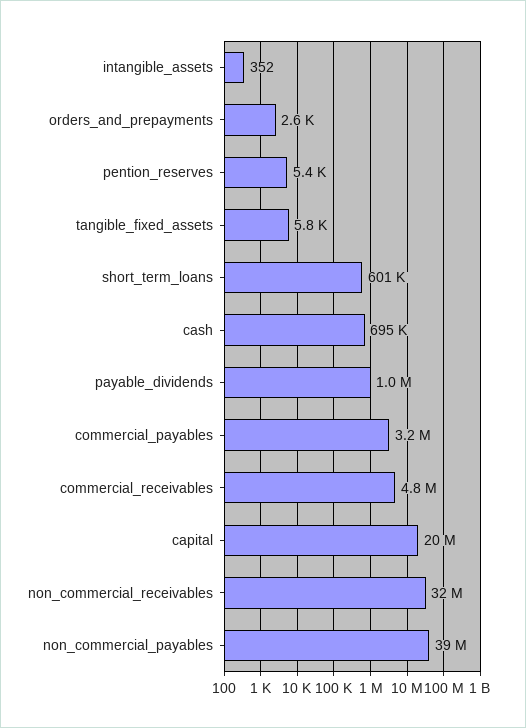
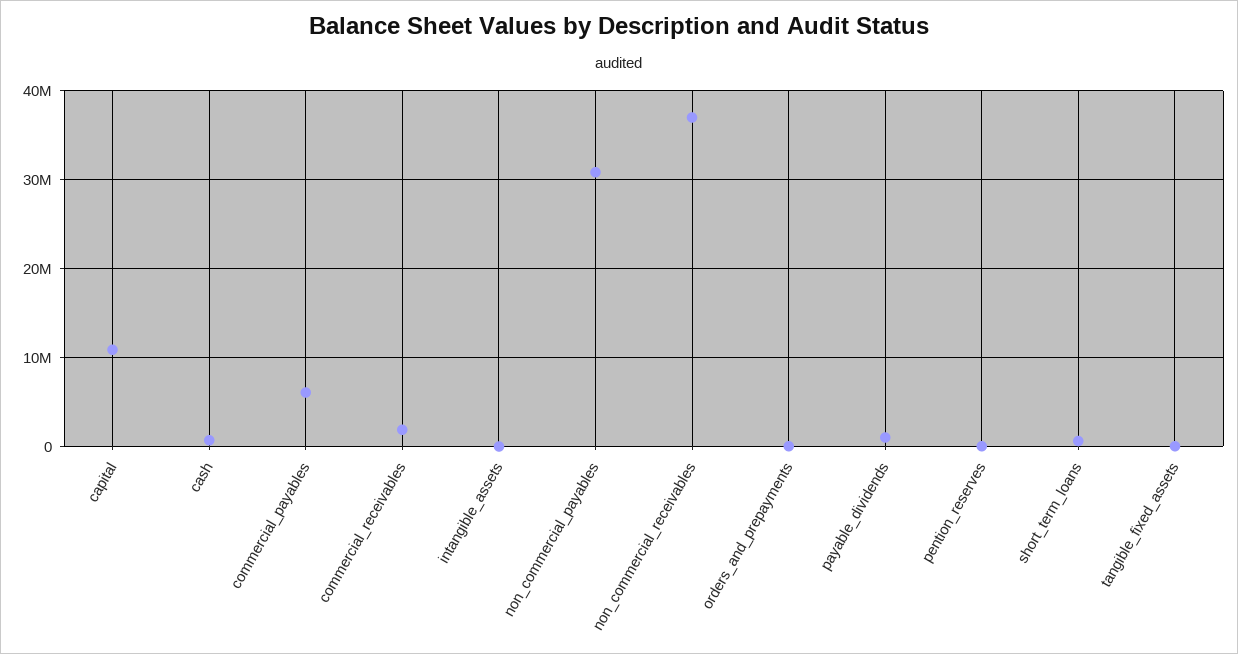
  {
    "intangible_assets": 352,
    "orders_and_prepayments": 2600,
    "pention_reserves": 5400,
    "tangible_fixed_assets": 5800,
    "short_term_loans": 601000,
    "cash": 695000,
    "payable_dividends": 1000000,
-   "commercial_payables": 3200000,
+   "commercial_payables": 6000000,
-   "commercial_receivables": 4800000,
+   "commercial_receivables": 2000000,
-   "capital": 20000000,
+   "capital": 11000000,
-   "non_commercial_receivables": 32000000,
+   "non_commercial_receivables": 37000000,
-   "non_commercial_payables": 39000000
+   "non_commercial_payables": 31000000
  }

